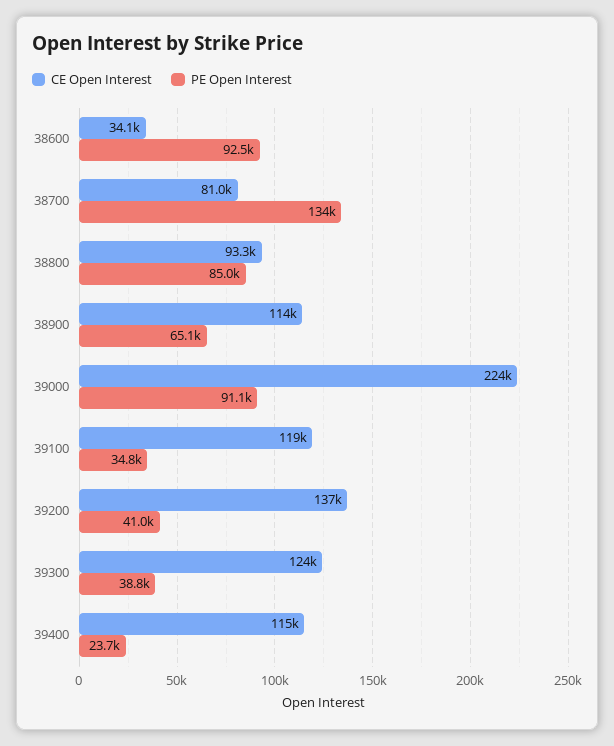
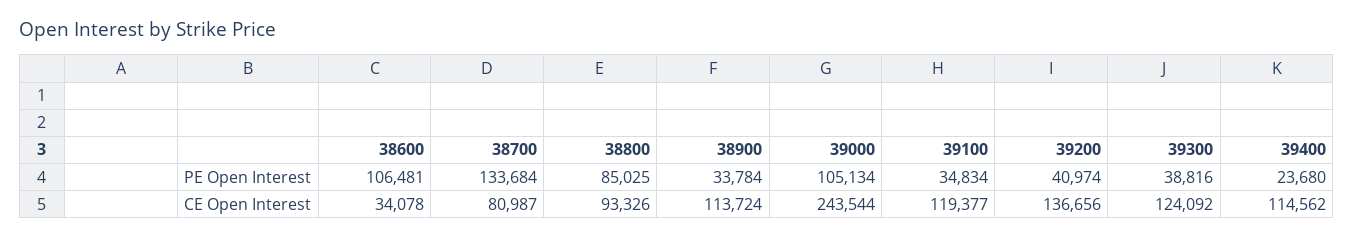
  {
    "CE Open Interest": {
      "38600": 34078,
      "38700": 80987,
      "38800": 93326,
      "38900": 113724,
-     "39000": 224000,
+     "39000": 243544,
      "39100": 119377,
      "39200": 136656,
      "39300": 124092,
      "39400": 114562
    },
    "PE Open Interest": {
-     "38600": 92500,
+     "38600": 106481,
      "38700": 133684,
      "38800": 85025,
-     "38900": 65100,
+     "38900": 33784,
-     "39000": 91100,
+     "39000": 105134,
      "39100": 34834,
      "39200": 40974,
      "39300": 38816,
      "39400": 23680
    }
  }

